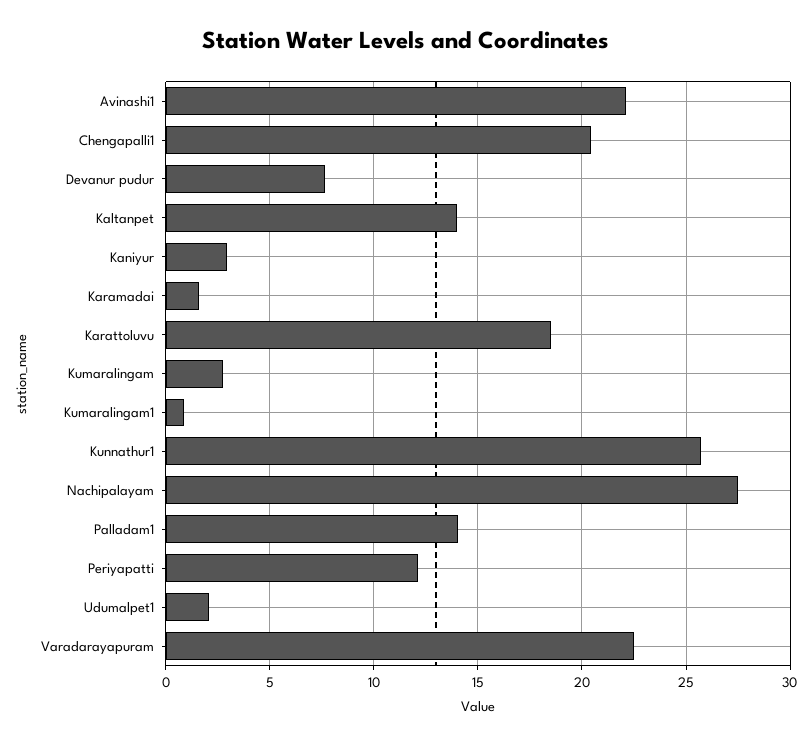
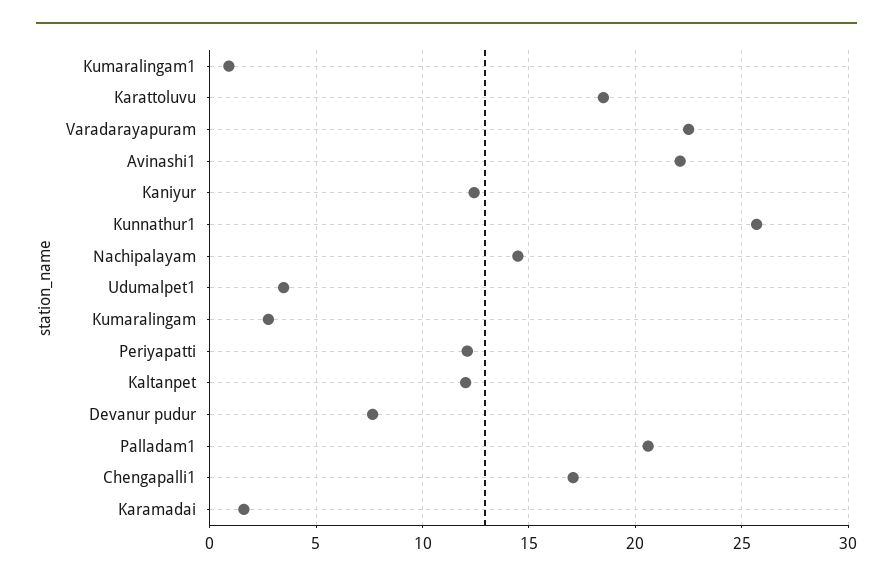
  {
    "Avinashi1": 22,
-   "Chengapalli1": 20.5,
+   "Chengapalli1": 17,
    "Devanur pudur": 7.5,
-   "Kaltanpet": 14,
+   "Kaltanpet": 12,
-   "Kaniyur": 3,
+   "Kaniyur": 12.5,
    "Karamadai": 1.5,
    "Karattoluvu": 18.5,
    "Kumaralingam": 3,
    "Kumaralingam1": 1,
    "Kunnathur1": 25.5,
-   "Nachipalayam": 27.5,
+   "Nachipalayam": 14.5,
-   "Palladam1": 14,
+   "Palladam1": 20.5,
    "Periyapatti": 12,
-   "Udumalpet1": 2,
+   "Udumalpet1": 3.5,
    "Varadarayapuram": 22.5
  }

